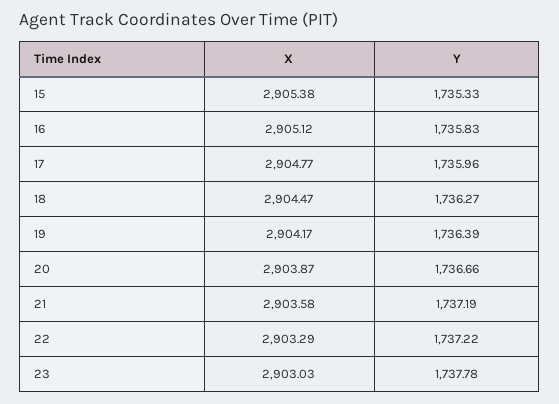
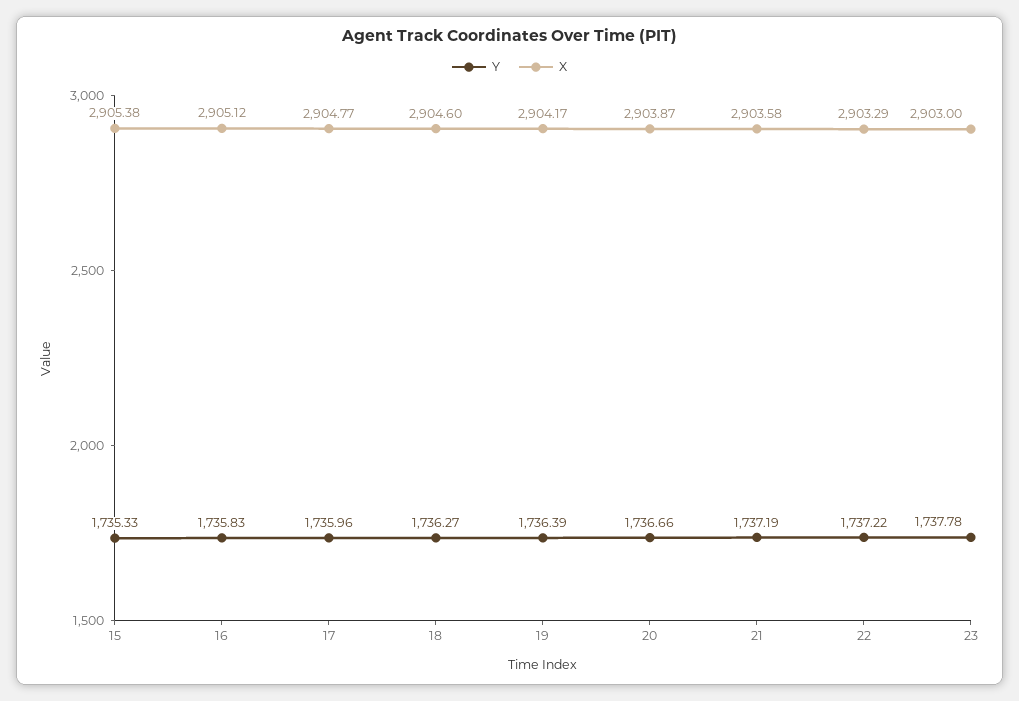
  {
    "X": {
      "15": 2905.38,
      "16": 2905.12,
      "17": 2904.77,
-     "18": 2904.47,
+     "18": 2904.6,
      "19": 2904.17,
      "20": 2903.87,
      "21": 2903.58,
      "22": 2903.29,
-     "23": 2903.03
+     "23": 2903
    },
    "Y": {
      "15": 1735.33,
      "16": 1735.83,
      "17": 1735.96,
      "18": 1736.27,
      "19": 1736.39,
      "20": 1736.66,
      "21": 1737.19,
      "22": 1737.22,
      "23": 1737.78
    }
  }

